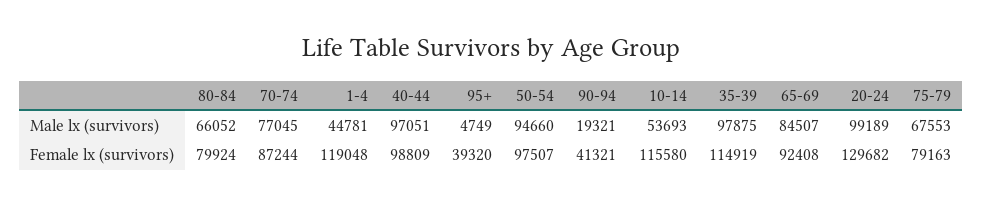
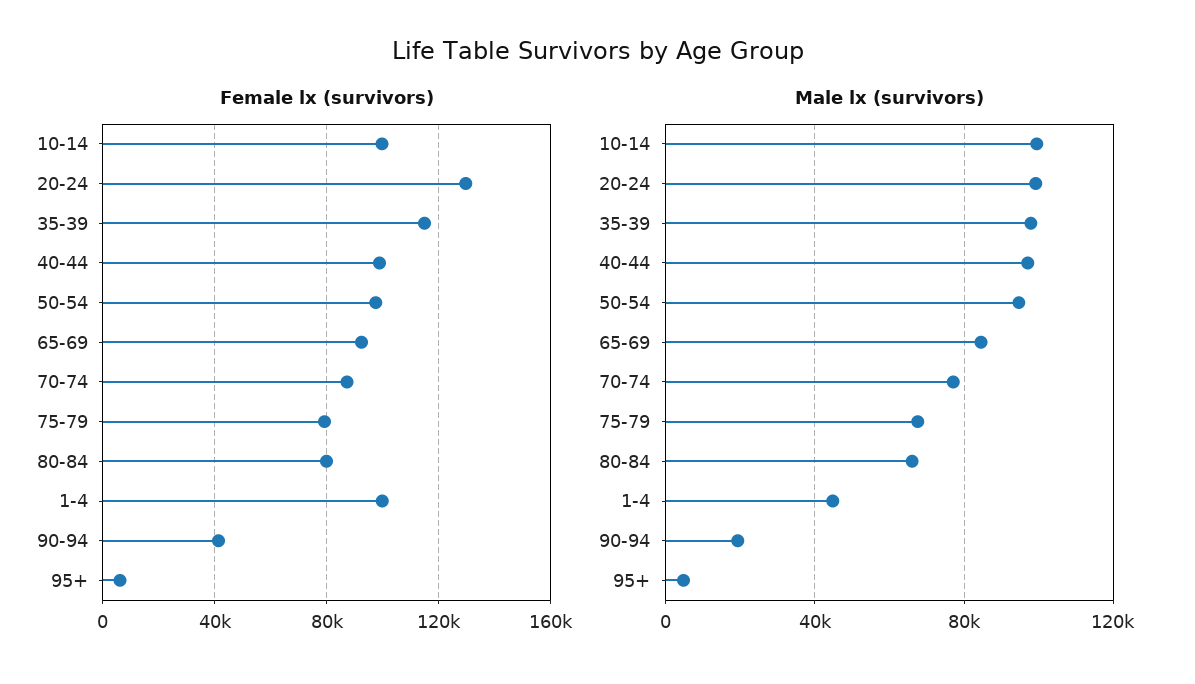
  {
    "Male lx (survivors)": {
      "80-84": 66052,
      "70-74": 77045,
      "1-4": 44781,
      "40-44": 97051,
      "95+": 4749,
      "50-54": 94660,
      "90-94": 19321,
-     "10-14": 53693,
+     "10-14": 100000,
      "35-39": 97875,
      "65-69": 84507,
      "20-24": 99189,
      "75-79": 67553
    },
    "Female lx (survivors)": {
      "80-84": 79924,
      "70-74": 87244,
-     "1-4": 119048,
+     "1-4": 100000,
      "40-44": 98809,
-     "95+": 39320,
+     "95+": 5000,
      "50-54": 97507,
      "90-94": 41321,
-     "10-14": 115580,
+     "10-14": 100000,
      "35-39": 114919,
      "65-69": 92408,
      "20-24": 129682,
      "75-79": 79163
    }
  }

